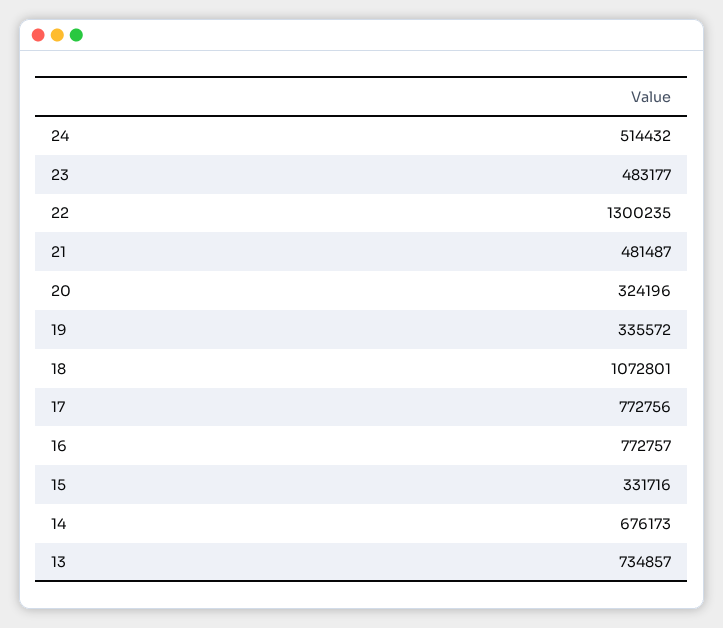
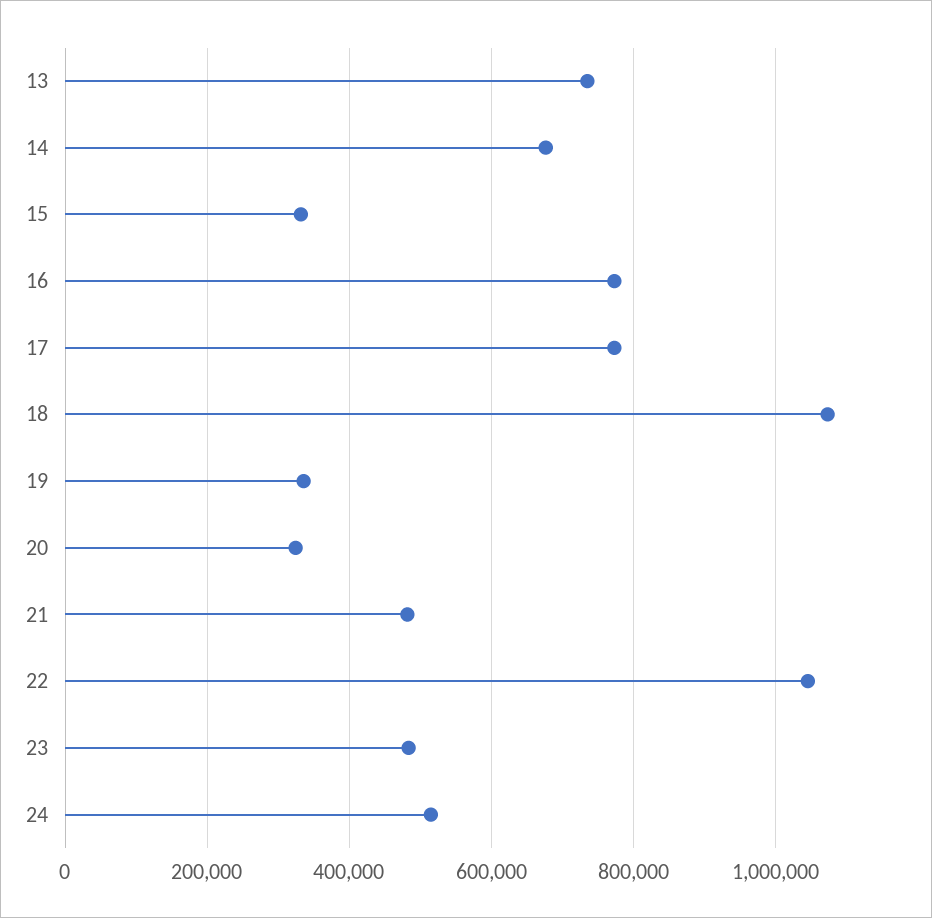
  {
    "24": 514432,
    "23": 483177,
-   "22": 1300235,
+   "22": 1040000,
    "21": 481487,
    "20": 324196,
    "19": 335572,
    "18": 1072801,
    "17": 772756,
    "16": 772757,
    "15": 331716,
    "14": 676173,
    "13": 734857
  }

